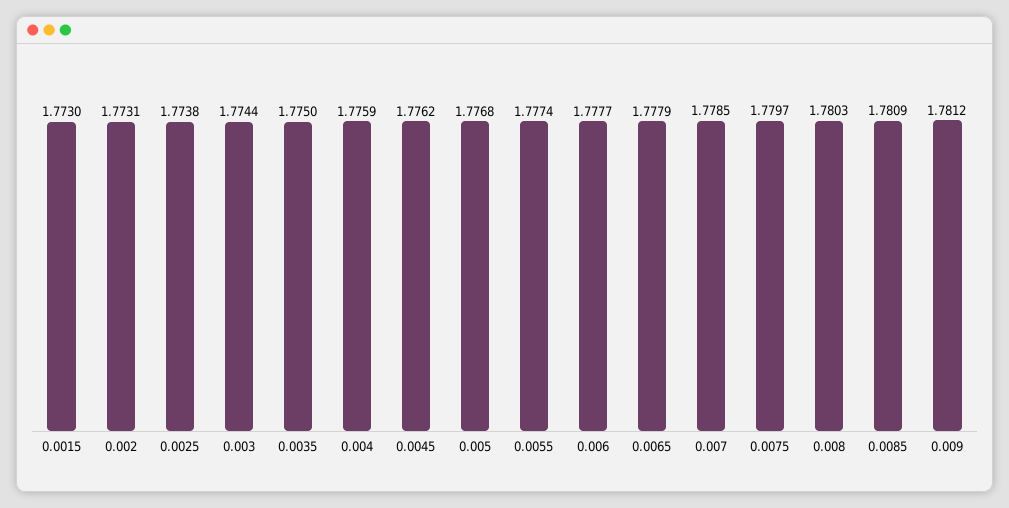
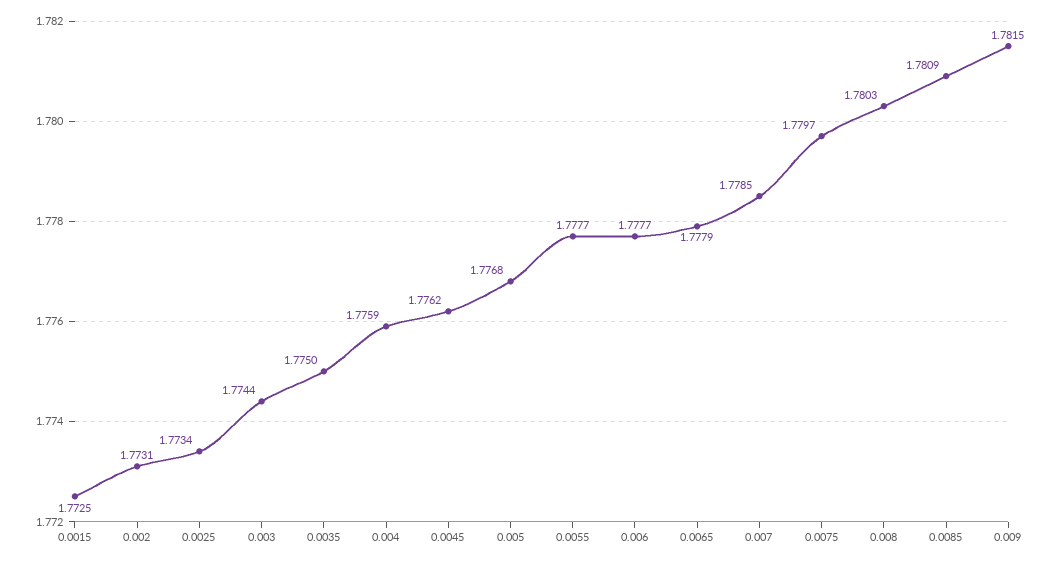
  {
-   "0.0015": 1.773,
+   "0.0015": 1.7725,
    "0.002": 1.7731,
-   "0.0025": 1.7738,
+   "0.0025": 1.7734,
    "0.003": 1.7744,
    "0.0035": 1.775,
    "0.004": 1.7759,
    "0.0045": 1.7762,
    "0.005": 1.7768,
-   "0.0055": 1.7774,
+   "0.0055": 1.7777,
    "0.006": 1.7777,
    "0.0065": 1.7779,
    "0.007": 1.7785,
    "0.0075": 1.7797,
    "0.008": 1.7803,
    "0.0085": 1.7809,
-   "0.009": 1.7812
+   "0.009": 1.7815
  }

